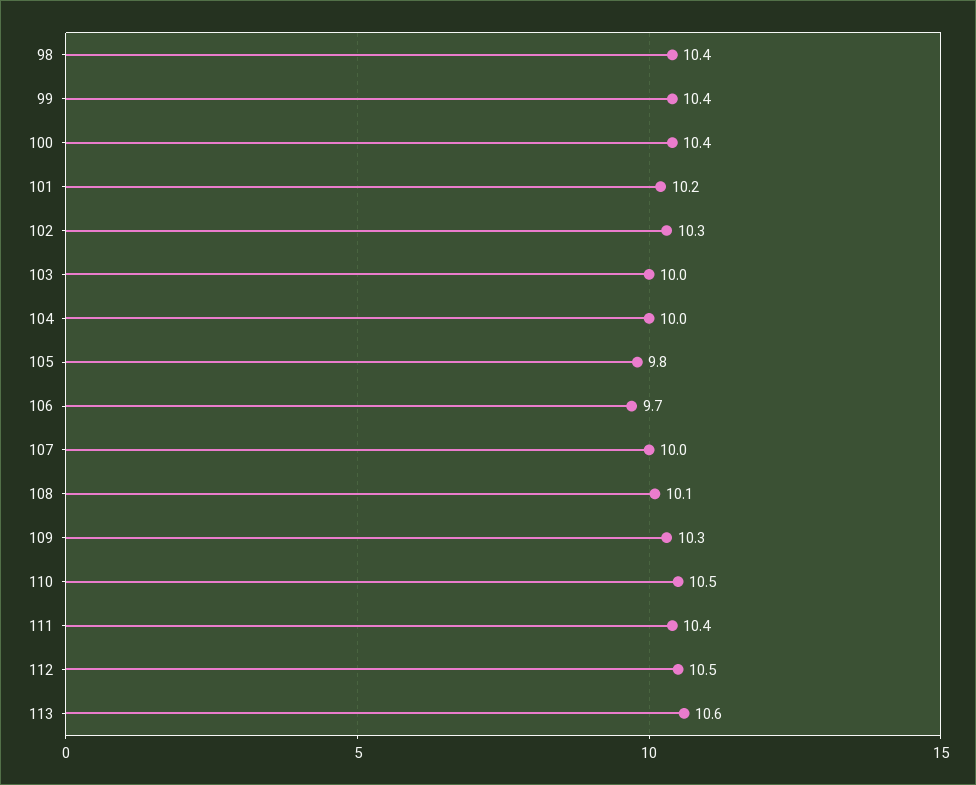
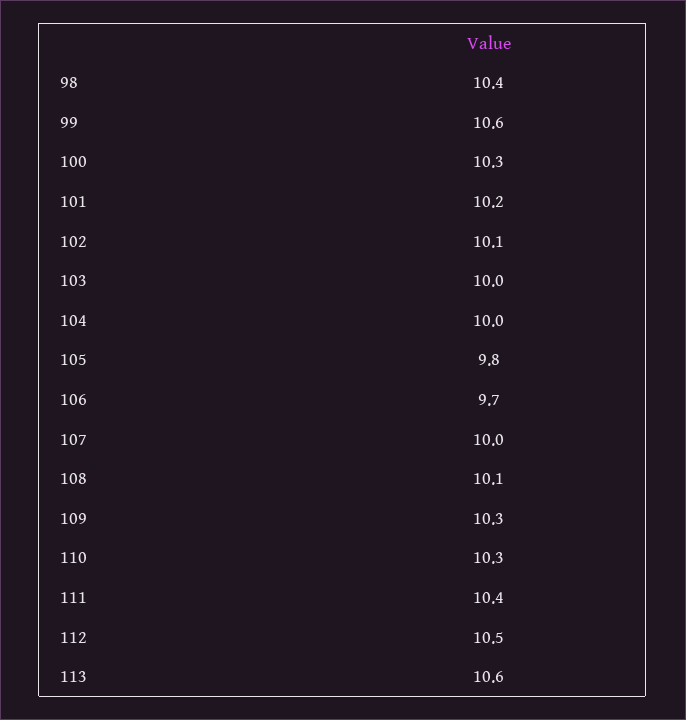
  {
    "98": 10.4,
-   "99": 10.4,
+   "99": 10.6,
-   "100": 10.4,
+   "100": 10.3,
    "101": 10.2,
-   "102": 10.3,
+   "102": 10.1,
    "103": 10,
    "104": 10,
    "105": 9.8,
    "106": 9.7,
    "107": 10,
    "108": 10.1,
    "109": 10.3,
-   "110": 10.5,
+   "110": 10.3,
    "111": 10.4,
    "112": 10.5,
    "113": 10.6
  }

